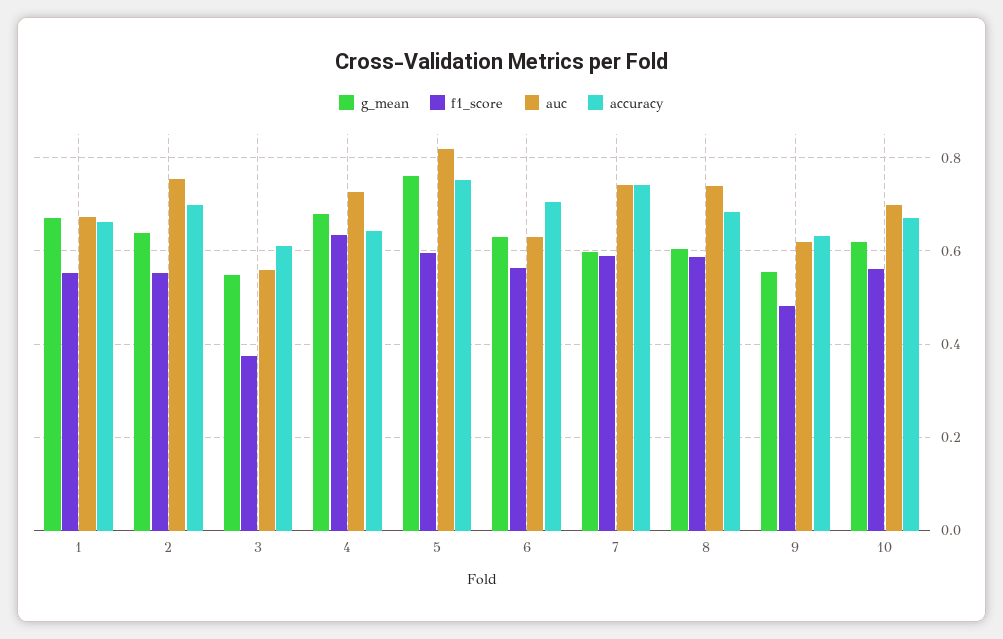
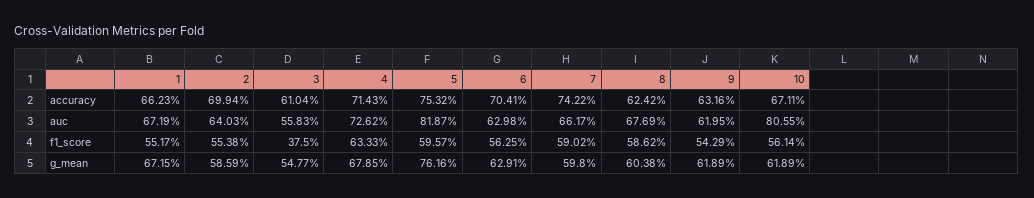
  {
    "g_mean": {
      "1": 0.6715,
-     "2": 0.64,
+     "2": 0.5859,
      "3": 0.5477,
      "4": 0.6785,
      "5": 0.7616,
      "6": 0.6291,
      "7": 0.598,
      "8": 0.6038,
-     "9": 0.56,
+     "9": 0.6189,
      "10": 0.6189
    },
    "f1_score": {
      "1": 0.5517,
      "2": 0.5538,
      "3": 0.375,
      "4": 0.6333,
      "5": 0.5957,
      "6": 0.5625,
      "7": 0.5902,
      "8": 0.5862,
-     "9": 0.48,
+     "9": 0.5429,
      "10": 0.5614
    },
    "auc": {
      "1": 0.6719,
-     "2": 0.76,
+     "2": 0.6403,
      "3": 0.5583,
      "4": 0.7262,
      "5": 0.8187,
      "6": 0.6298,
-     "7": 0.74,
+     "7": 0.6617,
-     "8": 0.74,
+     "8": 0.6769,
      "9": 0.6195,
-     "10": 0.7
+     "10": 0.8055
    },
    "accuracy": {
      "1": 0.6623,
      "2": 0.6994,
      "3": 0.6104,
-     "4": 0.64,
+     "4": 0.7143,
      "5": 0.7532,
      "6": 0.7041,
      "7": 0.7422,
-     "8": 0.68,
+     "8": 0.6242,
      "9": 0.6316,
      "10": 0.6711
    }
  }

